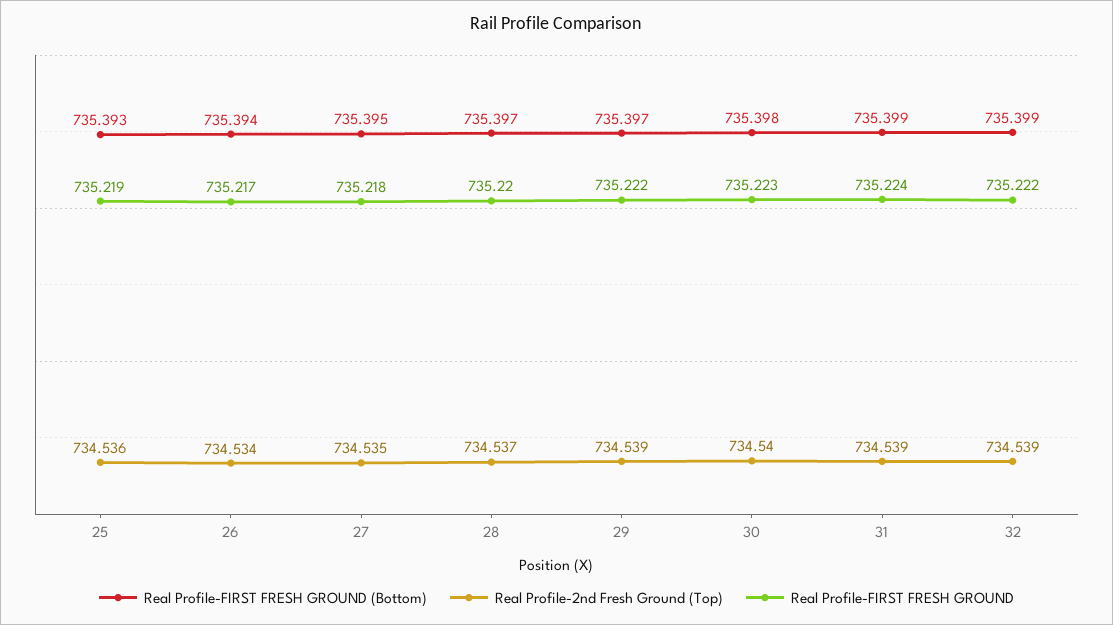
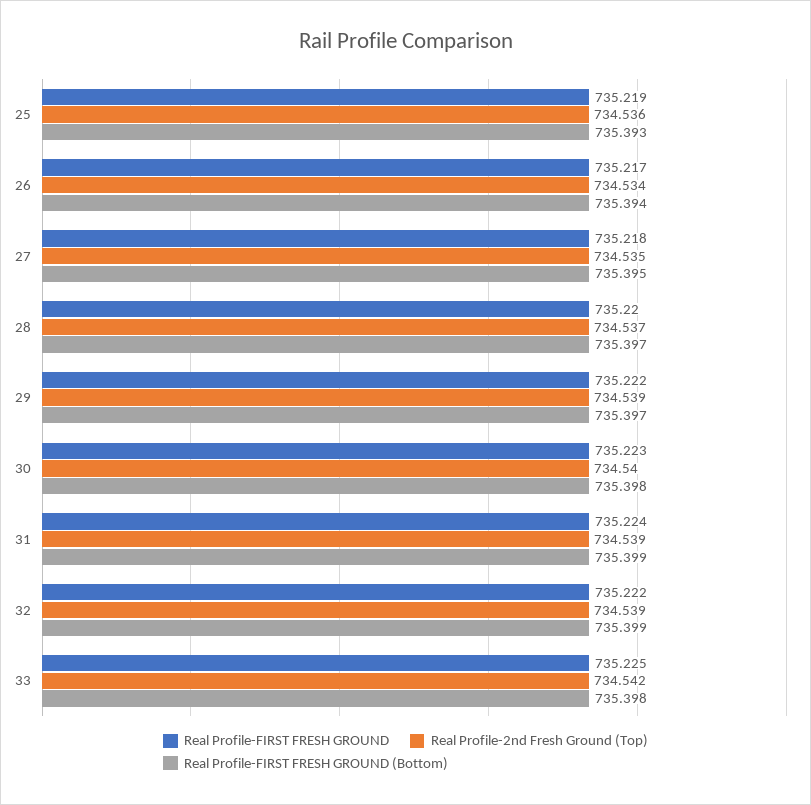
  {
    "Real Profile-FIRST FRESH GROUND (Bottom)": {
      "25": 735.393,
      "26": 735.394,
      "27": 735.395,
      "28": 735.397,
      "29": 735.397,
      "30": 735.398,
      "31": 735.399,
-     "32": 735.399
+     "32": 735.399,
+     "33": 735.398
    },
    "Real Profile-2nd Fresh Ground (Top)": {
      "25": 734.536,
      "26": 734.534,
      "27": 734.535,
      "28": 734.537,
      "29": 734.539,
      "30": 734.54,
      "31": 734.539,
-     "32": 734.539
+     "32": 734.539,
+     "33": 734.542
    },
    "Real Profile-FIRST FRESH GROUND": {
      "25": 735.219,
      "26": 735.217,
      "27": 735.218,
      "28": 735.22,
      "29": 735.222,
      "30": 735.223,
      "31": 735.224,
-     "32": 735.222
+     "32": 735.222,
+     "33": 735.225
    }
  }

